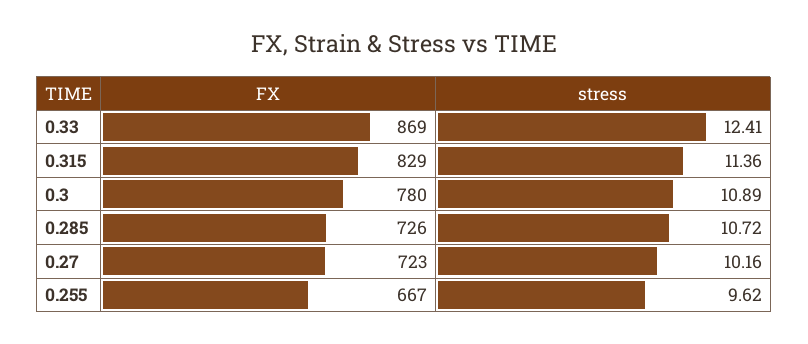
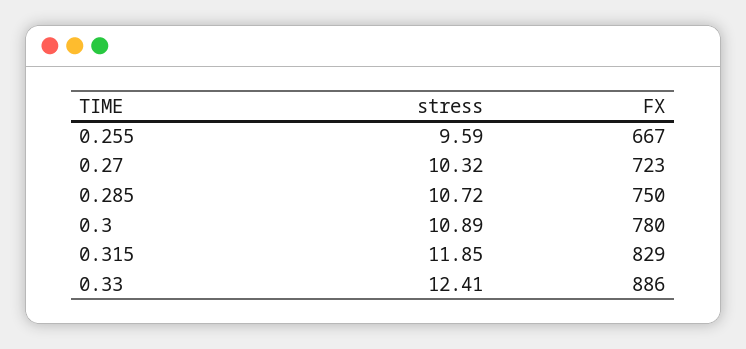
  {
    "FX": {
-     "0.33": 869,
+     "0.33": 886,
      "0.315": 829,
      "0.3": 780,
-     "0.285": 726,
+     "0.285": 750,
      "0.27": 723,
      "0.255": 667
    },
    "stress": {
      "0.33": 12.41,
-     "0.315": 11.36,
+     "0.315": 11.85,
      "0.3": 10.89,
      "0.285": 10.72,
-     "0.27": 10.16,
+     "0.27": 10.32,
-     "0.255": 9.62
+     "0.255": 9.59
    }
  }

